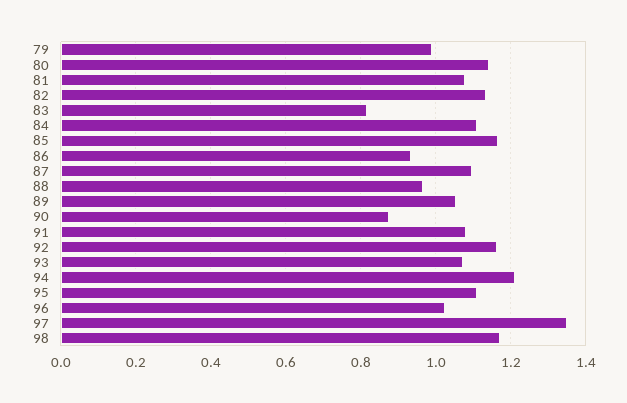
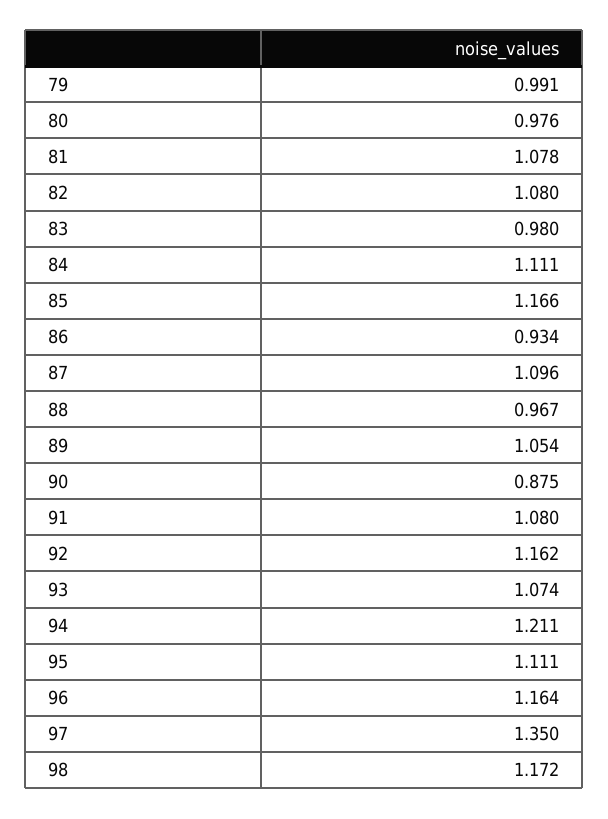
  {
    "79": 0.991,
-   "80": 1.14,
+   "80": 0.976,
    "81": 1.078,
-   "82": 1.14,
+   "82": 1.08,
-   "83": 0.82,
+   "83": 0.98,
    "84": 1.111,
    "85": 1.166,
    "86": 0.934,
    "87": 1.096,
    "88": 0.967,
    "89": 1.054,
    "90": 0.875,
    "91": 1.08,
    "92": 1.162,
    "93": 1.074,
    "94": 1.211,
    "95": 1.111,
-   "96": 1.02,
+   "96": 1.164,
    "97": 1.35,
    "98": 1.172
  }

